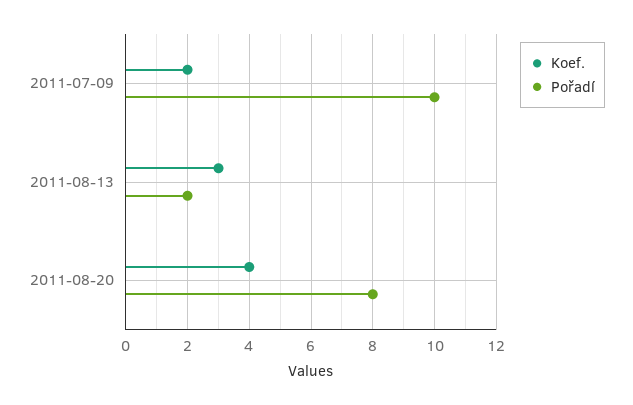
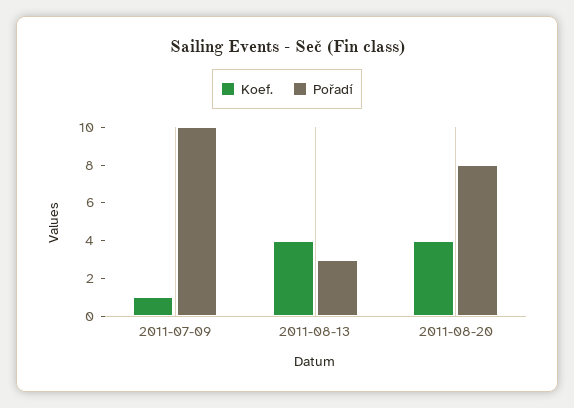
  {
    "Koef.": {
-     "2011-07-09": 2,
+     "2011-07-09": 1,
-     "2011-08-13": 3,
+     "2011-08-13": 4,
      "2011-08-20": 4
    },
    "Pořadí": {
      "2011-07-09": 10,
-     "2011-08-13": 2,
+     "2011-08-13": 3,
      "2011-08-20": 8
    }
  }

